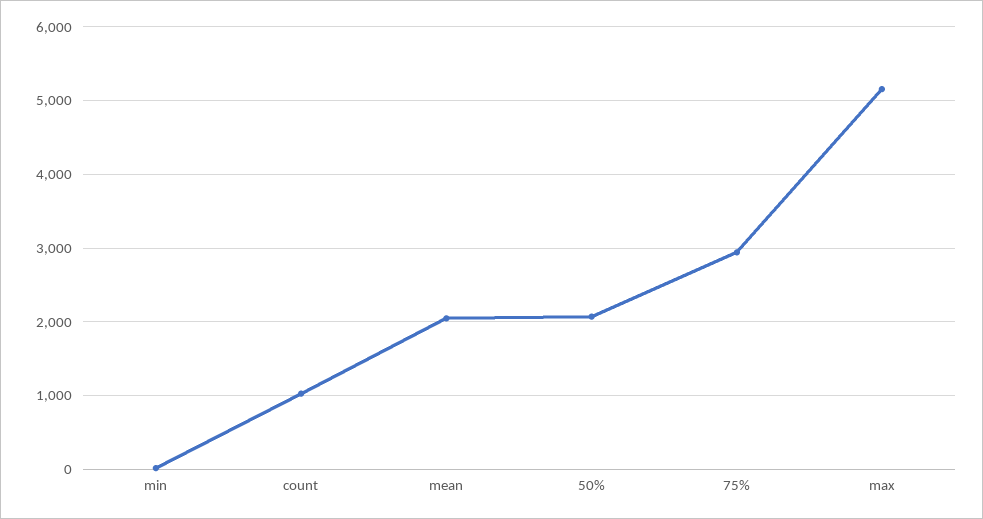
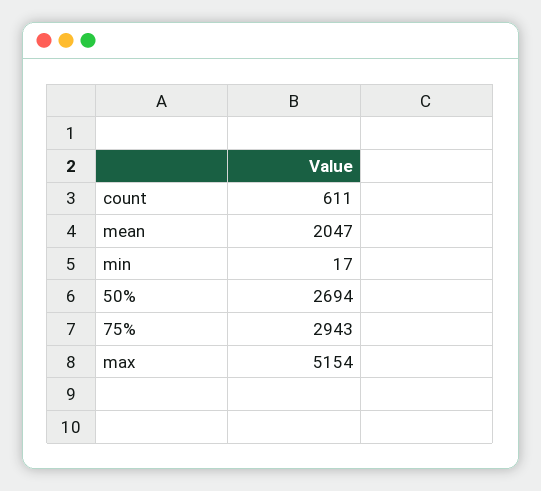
  {
    "min": 17,
-   "count": 1000,
+   "count": 611,
    "mean": 2047,
-   "50%": 2100,
+   "50%": 2694,
    "75%": 2943,
    "max": 5154
  }

